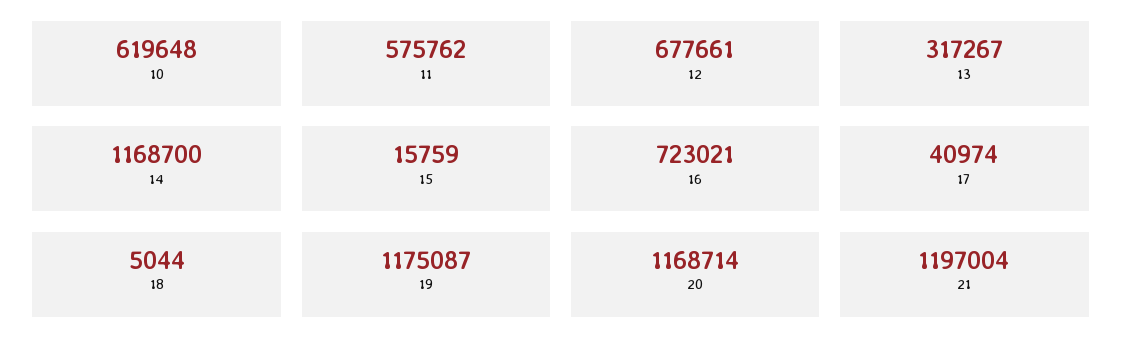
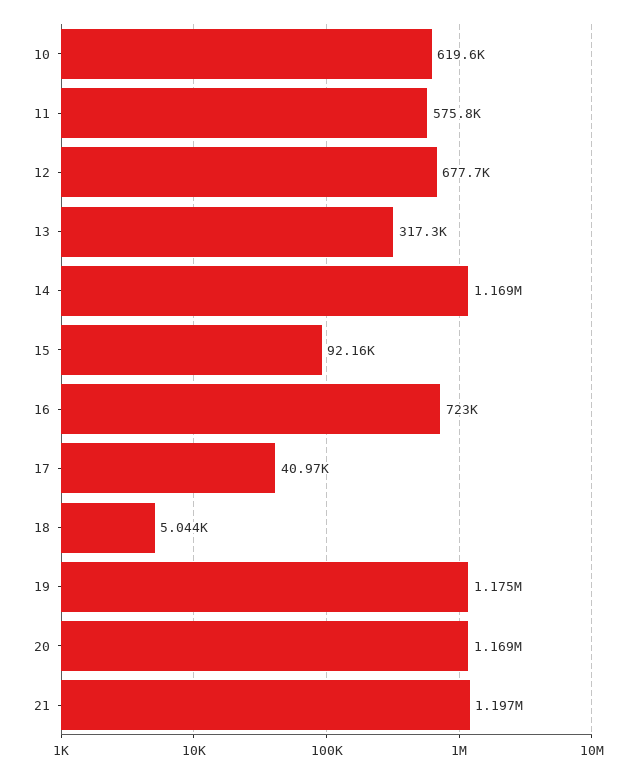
  {
    "10": 619648,
    "11": 575762,
    "12": 677661,
    "13": 317267,
    "14": 1168700,
-   "15": 15759,
+   "15": 92160,
    "16": 723021,
    "17": 40974,
    "18": 5044,
    "19": 1175087,
    "20": 1168714,
    "21": 1197004
  }

